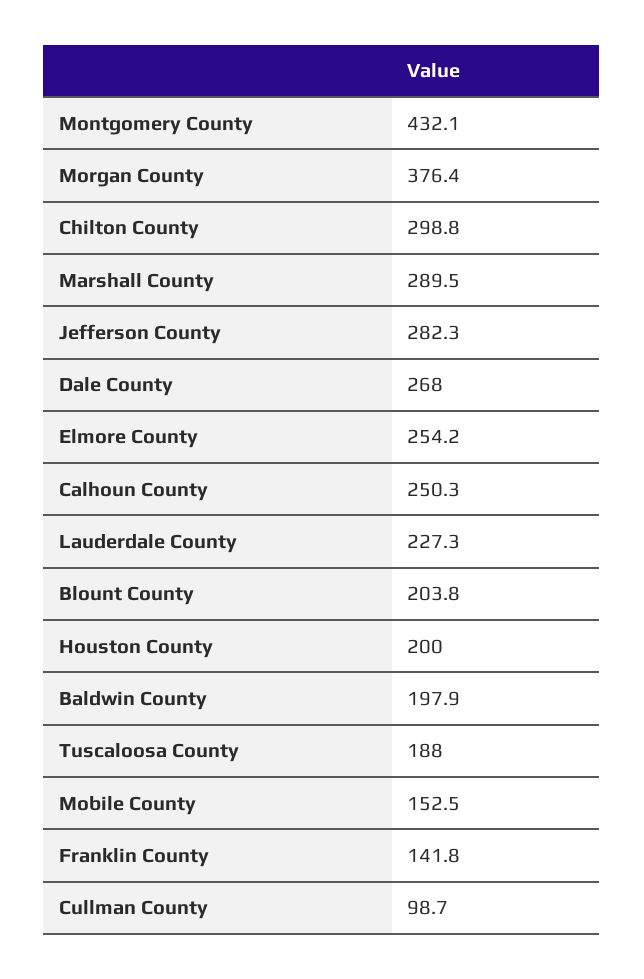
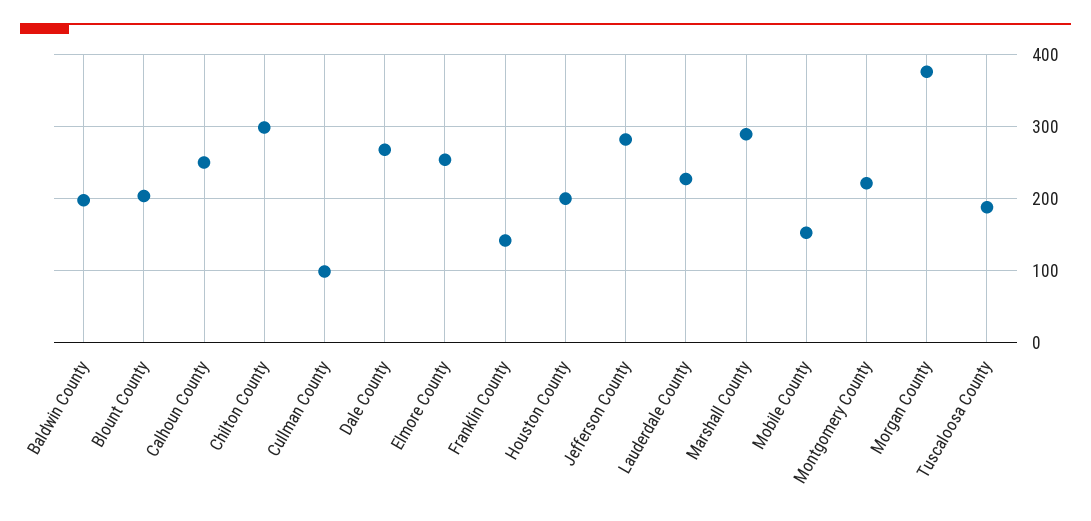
  {
-   "Montgomery County": 432.1,
+   "Montgomery County": 220,
    "Morgan County": 376.4,
    "Chilton County": 298.8,
    "Marshall County": 289.5,
    "Jefferson County": 282.3,
    "Dale County": 268,
    "Elmore County": 254.2,
    "Calhoun County": 250.3,
    "Lauderdale County": 227.3,
    "Blount County": 203.8,
    "Houston County": 200,
    "Baldwin County": 197.9,
    "Tuscaloosa County": 188,
    "Mobile County": 152.5,
    "Franklin County": 141.8,
    "Cullman County": 98.7
  }

